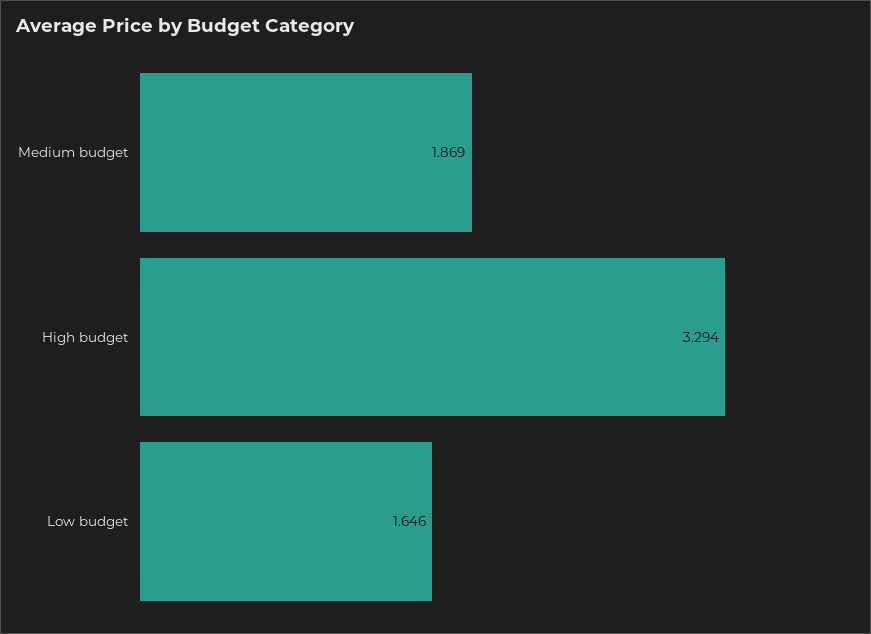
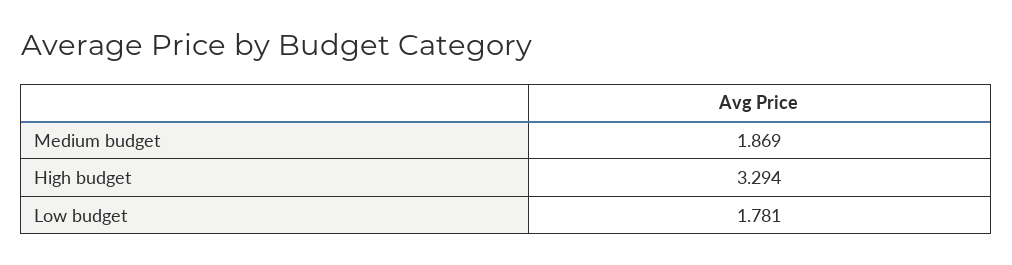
  {
    "Medium budget": 1.869,
    "High budget": 3.294,
-   "Low budget": 1.646
+   "Low budget": 1.781
  }

